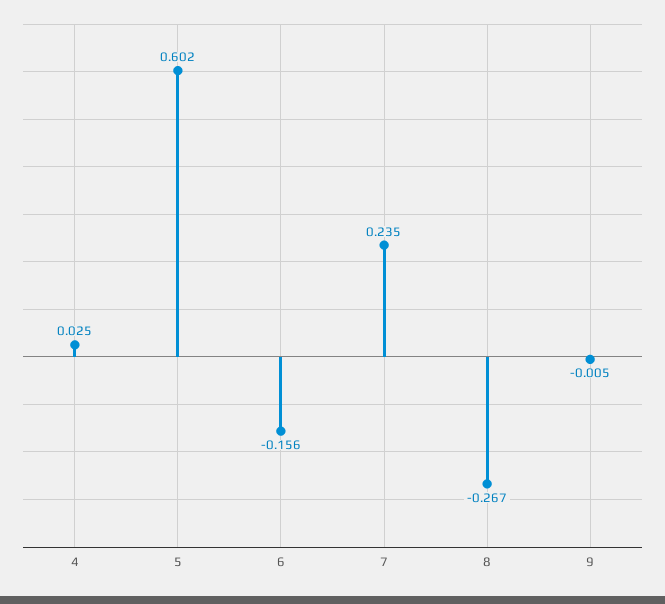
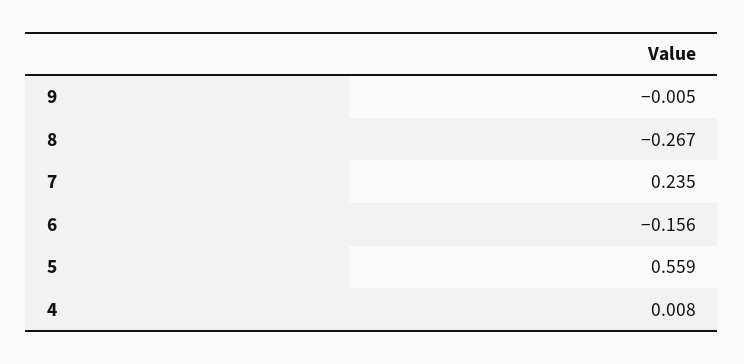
  {
-   "4": 0.025,
+   "4": 0.008,
-   "5": 0.602,
+   "5": 0.559,
    "6": -0.156,
    "7": 0.235,
    "8": -0.267,
    "9": -0.005
  }

